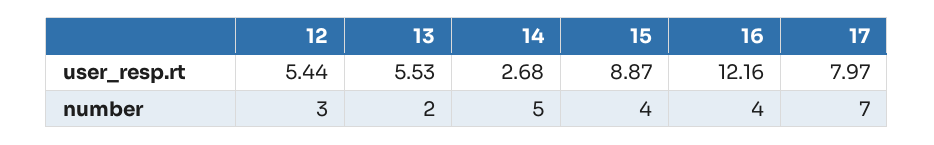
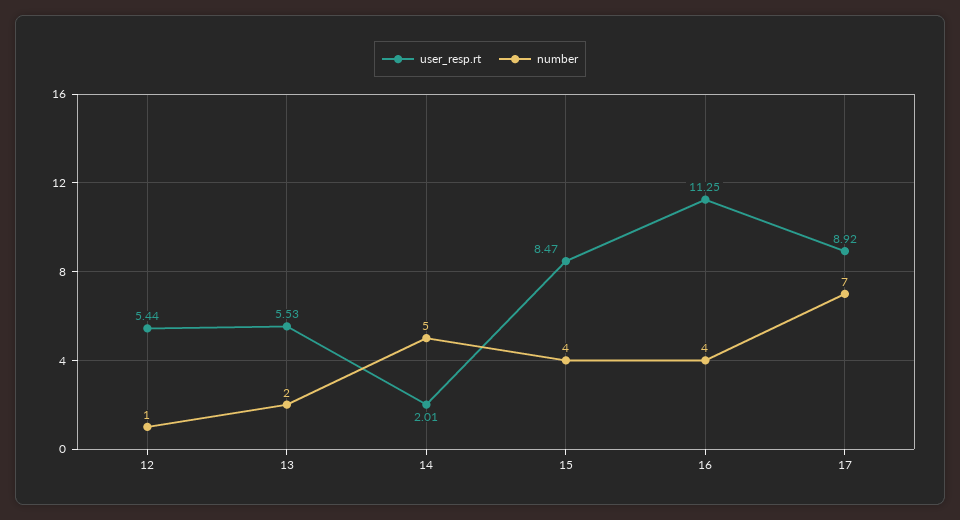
  {
    "user_resp.rt": {
      "12": 5.44,
      "13": 5.53,
-     "14": 2.68,
+     "14": 2.01,
-     "15": 8.87,
+     "15": 8.47,
-     "16": 12.16,
+     "16": 11.25,
-     "17": 7.97
+     "17": 8.92
    },
    "number": {
-     "12": 3,
+     "12": 1,
      "13": 2,
      "14": 5,
      "15": 4,
      "16": 4,
      "17": 7
    }
  }

